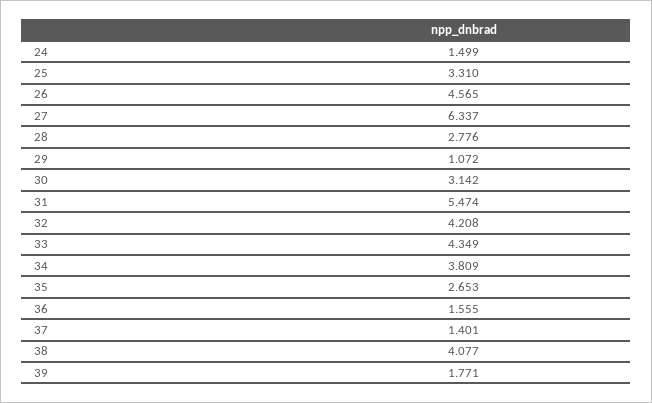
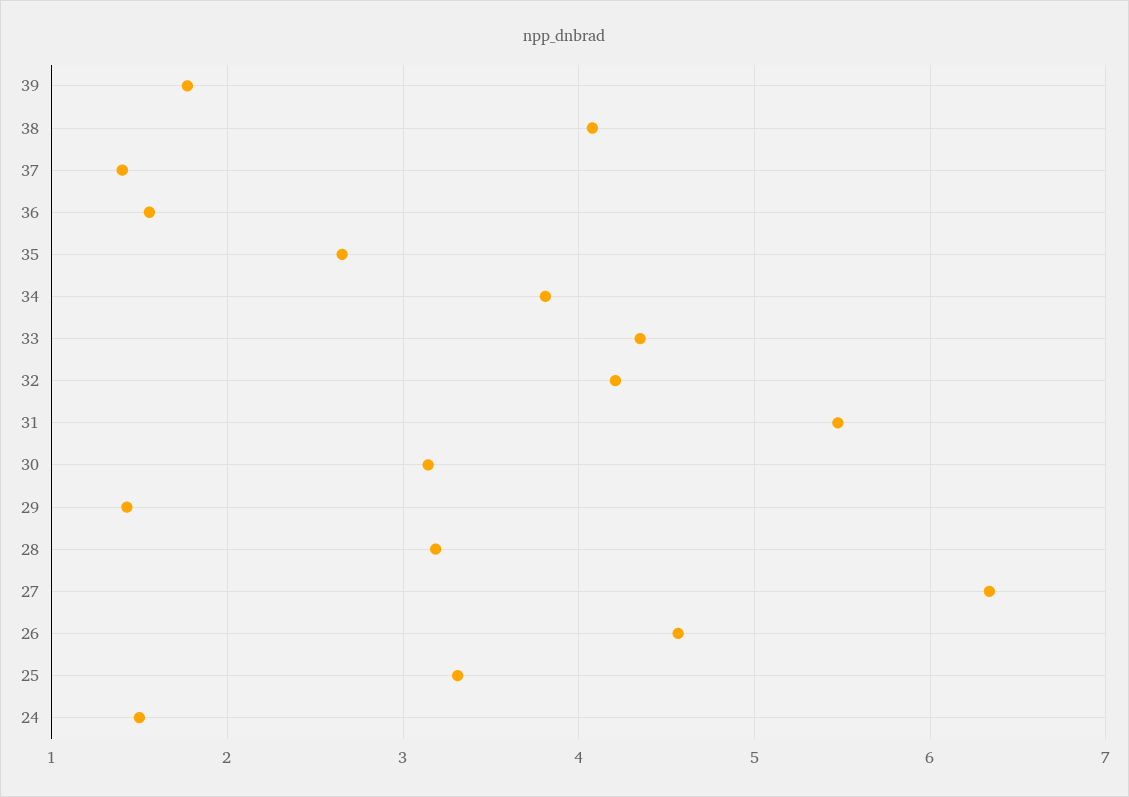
  {
    "24": 1.499,
    "25": 3.31,
    "26": 4.565,
    "27": 6.337,
-   "28": 2.776,
+   "28": 3.2,
-   "29": 1.072,
+   "29": 1.4,
    "30": 3.142,
    "31": 5.474,
    "32": 4.208,
    "33": 4.349,
    "34": 3.809,
    "35": 2.653,
    "36": 1.555,
    "37": 1.401,
    "38": 4.077,
    "39": 1.771
  }

